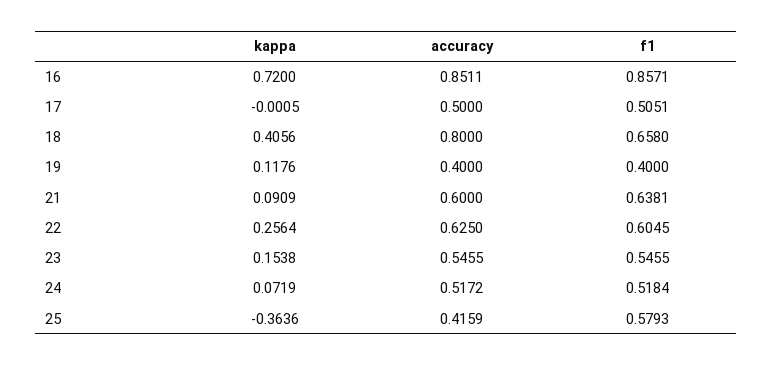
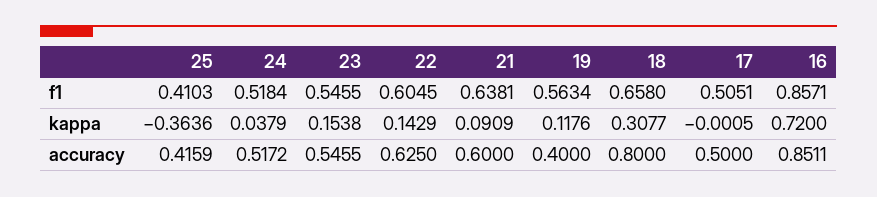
  {
    "kappa": {
      "16": 0.72,
      "17": -0.0005,
-     "18": 0.4056,
+     "18": 0.3077,
      "19": 0.1176,
      "21": 0.0909,
-     "22": 0.2564,
+     "22": 0.1429,
      "23": 0.1538,
-     "24": 0.0719,
+     "24": 0.0379,
      "25": -0.3636
    },
    "accuracy": {
      "16": 0.8511,
      "17": 0.5,
      "18": 0.8,
      "19": 0.4,
      "21": 0.6,
      "22": 0.625,
      "23": 0.5455,
      "24": 0.5172,
      "25": 0.4159
    },
    "f1": {
      "16": 0.8571,
      "17": 0.5051,
      "18": 0.658,
-     "19": 0.4,
+     "19": 0.5634,
      "21": 0.6381,
      "22": 0.6045,
      "23": 0.5455,
      "24": 0.5184,
-     "25": 0.5793
+     "25": 0.4103
    }
  }

